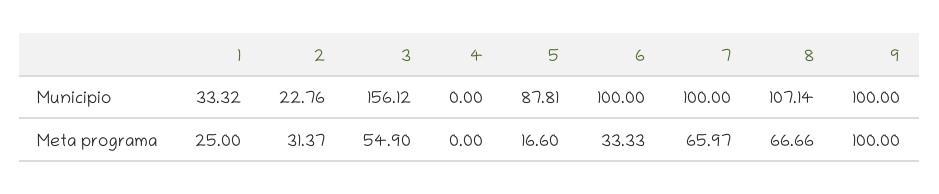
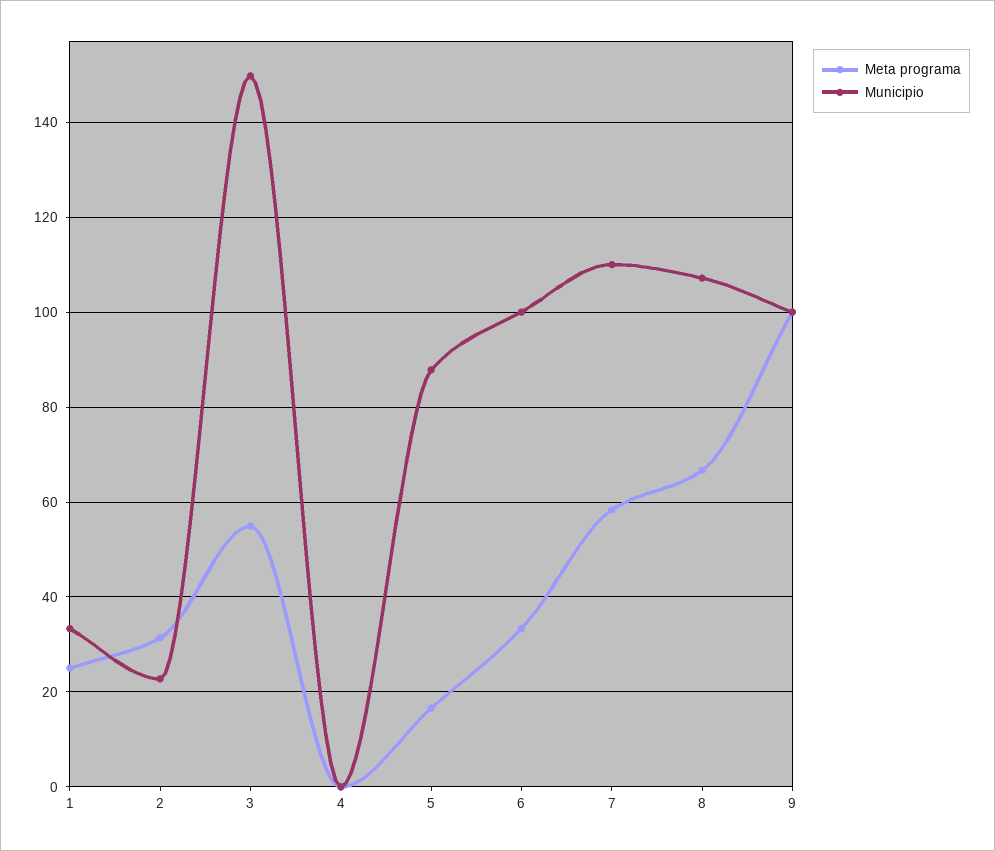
  {
    "Municipio": {
      "1": 33.32,
      "2": 22.76,
-     "3": 156.12,
+     "3": 150,
      "4": 0,
      "5": 87.81,
      "6": 100,
-     "7": 100,
+     "7": 110,
      "8": 107.14,
      "9": 100
    },
    "Meta programa": {
      "1": 25,
      "2": 31.37,
      "3": 54.9,
      "4": 0,
      "5": 16.6,
      "6": 33.33,
-     "7": 65.97,
+     "7": 58,
      "8": 66.66,
      "9": 100
    }
  }

